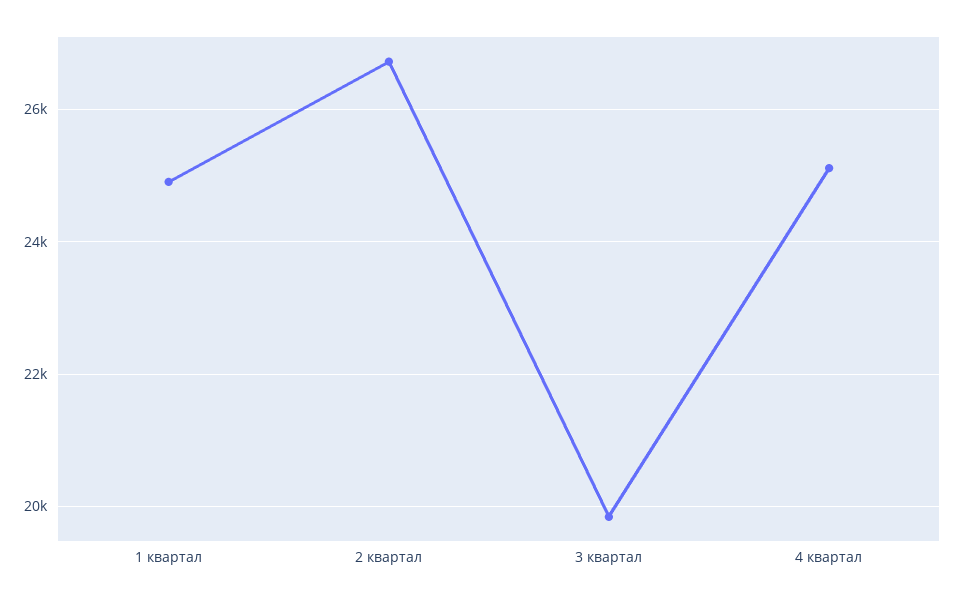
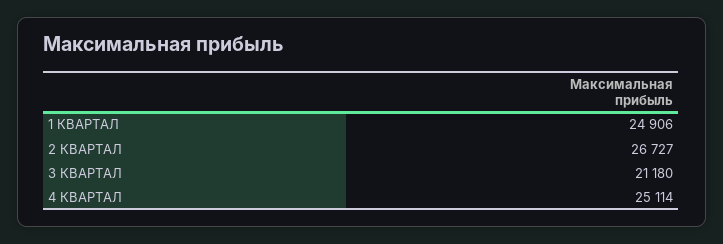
  {
    "1 квартал": 24906,
    "2 квартал": 26727,
-   "3 квартал": 19800,
+   "3 квартал": 21180,
    "4 квартал": 25114
  }

